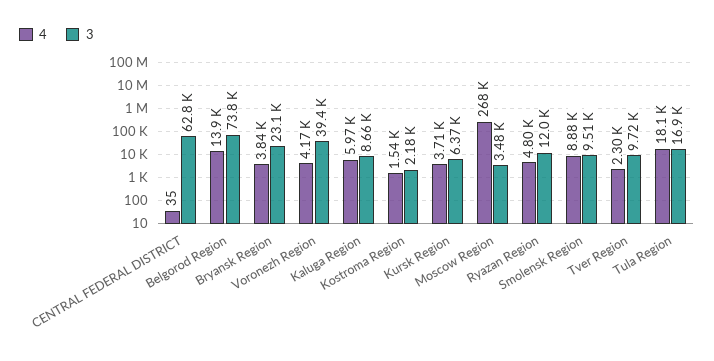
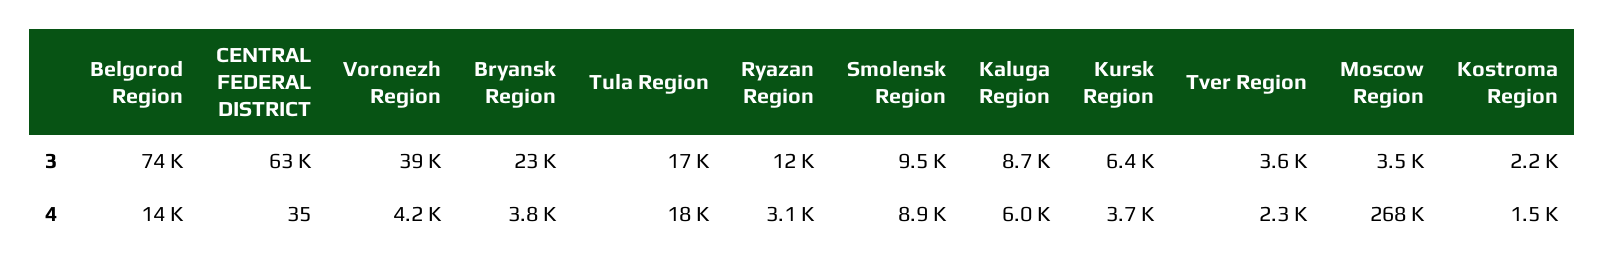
  {
    "4": {
      "CENTRAL FEDERAL DISTRICT": 35,
      "Belgorod Region": 13900,
      "Bryansk Region": 3840,
      "Voronezh Region": 4170,
      "Kaluga Region": 5970,
      "Kostroma Region": 1540,
      "Kursk Region": 3710,
      "Moscow Region": 268000,
-     "Ryazan Region": 4800,
+     "Ryazan Region": 3100,
      "Smolensk Region": 8880,
      "Tver Region": 2300,
      "Tula Region": 18100
    },
    "3": {
      "CENTRAL FEDERAL DISTRICT": 62800,
      "Belgorod Region": 73800,
      "Bryansk Region": 23100,
      "Voronezh Region": 39400,
      "Kaluga Region": 8660,
      "Kostroma Region": 2180,
      "Kursk Region": 6370,
      "Moscow Region": 3480,
      "Ryazan Region": 12000,
      "Smolensk Region": 9510,
-     "Tver Region": 9720,
+     "Tver Region": 3600,
      "Tula Region": 16900
    }
  }

